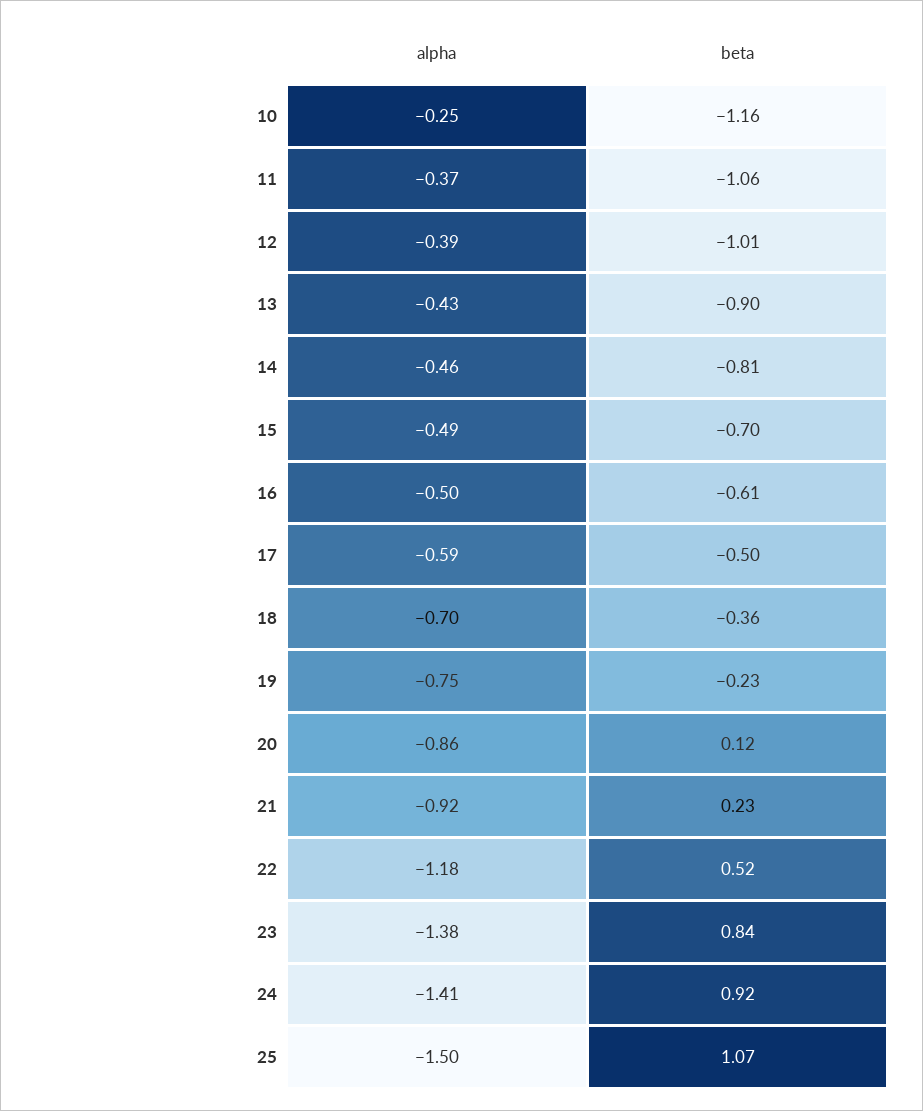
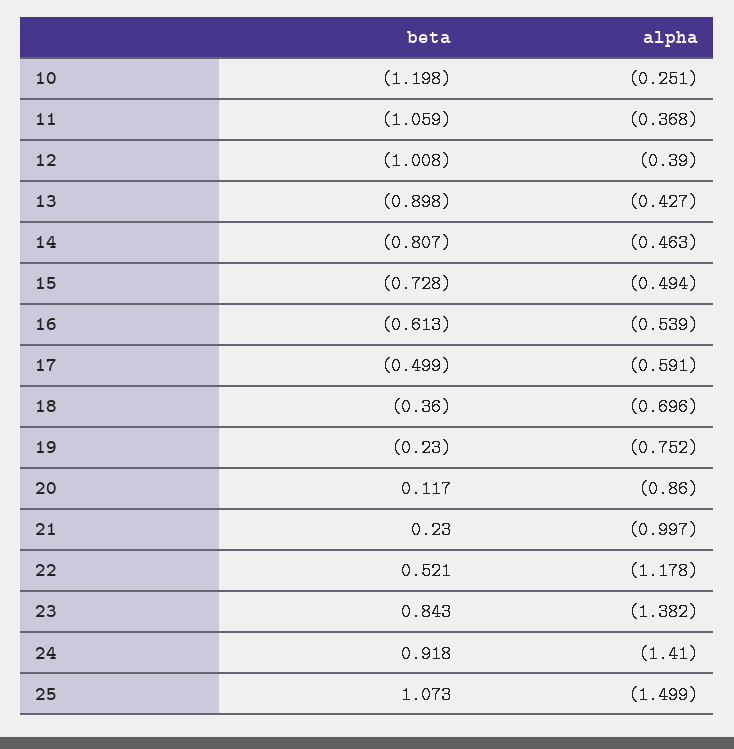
  {
    "alpha": {
      "10": -0.251,
      "11": -0.368,
      "12": -0.39,
      "13": -0.427,
      "14": -0.463,
      "15": -0.494,
-     "16": -0.5,
+     "16": -0.539,
      "17": -0.591,
      "18": -0.696,
      "19": -0.752,
      "20": -0.86,
-     "21": -0.92,
+     "21": -0.997,
      "22": -1.178,
      "23": -1.382,
      "24": -1.41,
      "25": -1.499
    },
    "beta": {
-     "10": -1.16,
+     "10": -1.198,
      "11": -1.059,
      "12": -1.008,
      "13": -0.898,
      "14": -0.807,
-     "15": -0.7,
+     "15": -0.728,
      "16": -0.613,
      "17": -0.499,
      "18": -0.36,
      "19": -0.23,
      "20": 0.117,
      "21": 0.23,
      "22": 0.521,
      "23": 0.843,
      "24": 0.918,
      "25": 1.073
    }
  }

